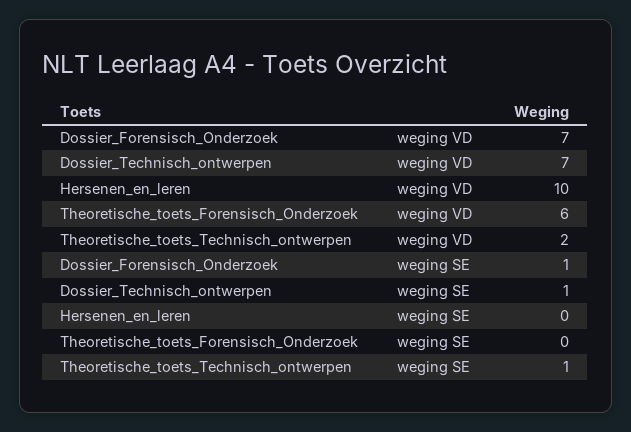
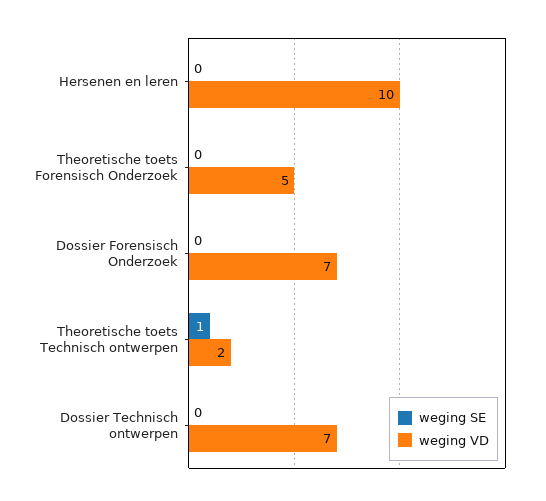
  {
    "weging VD": {
      "Dossier_Forensisch_Onderzoek": 7,
      "Dossier_Technisch_ontwerpen": 7,
      "Hersenen_en_leren": 10,
-     "Theoretische_toets_Forensisch_Onderzoek": 6,
+     "Theoretische_toets_Forensisch_Onderzoek": 5,
      "Theoretische_toets_Technisch_ontwerpen": 2
    },
    "weging SE": {
-     "Dossier_Forensisch_Onderzoek": 1,
+     "Dossier_Forensisch_Onderzoek": 0,
-     "Dossier_Technisch_ontwerpen": 1,
+     "Dossier_Technisch_ontwerpen": 0,
      "Hersenen_en_leren": 0,
      "Theoretische_toets_Forensisch_Onderzoek": 0,
      "Theoretische_toets_Technisch_ontwerpen": 1
    }
  }

